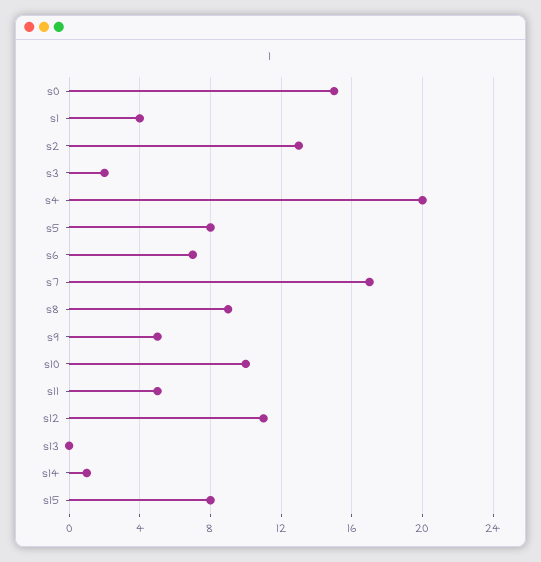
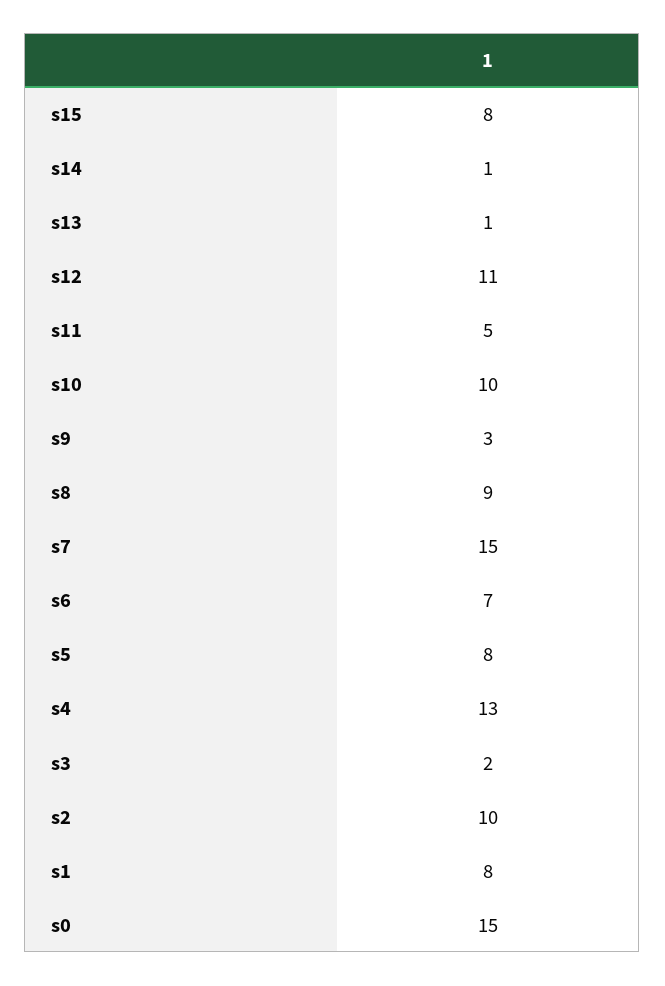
  {
    "s0": 15,
-   "s1": 4,
+   "s1": 8,
-   "s2": 13,
+   "s2": 10,
    "s3": 2,
-   "s4": 20,
+   "s4": 13,
    "s5": 8,
    "s6": 7,
-   "s7": 17,
+   "s7": 15,
    "s8": 9,
-   "s9": 5,
+   "s9": 3,
    "s10": 10,
    "s11": 5,
    "s12": 11,
-   "s13": 0,
+   "s13": 1,
    "s14": 1,
    "s15": 8
  }

